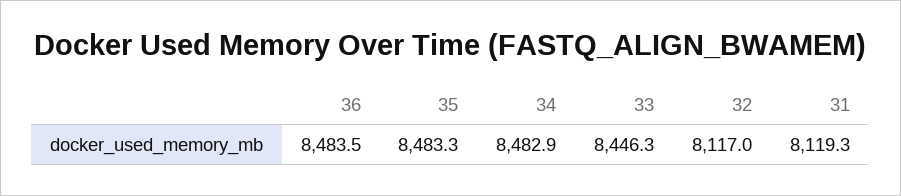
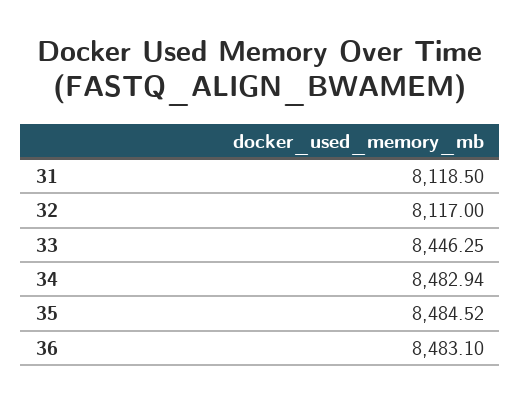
  {
-   "36": 8483.5,
+   "36": 8483.1,
-   "35": 8483.3,
+   "35": 8484.52,
    "34": 8482.94,
    "33": 8446.25,
    "32": 8117,
-   "31": 8119.3
+   "31": 8118.5
  }

